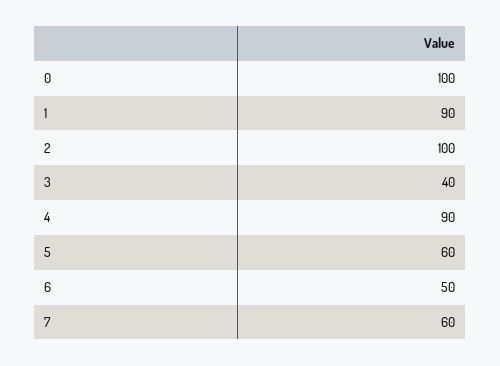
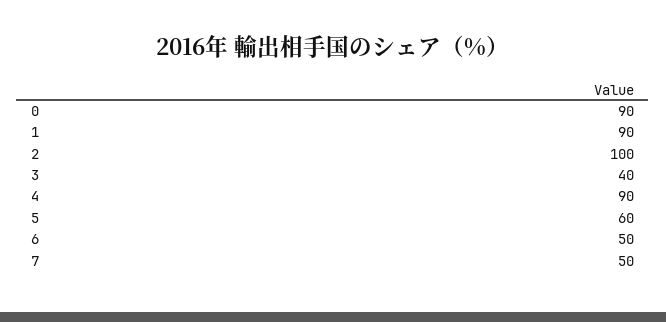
  {
-   "0": 100,
+   "0": 90,
    "1": 90,
    "2": 100,
    "3": 40,
    "4": 90,
    "5": 60,
    "6": 50,
-   "7": 60
+   "7": 50
  }

